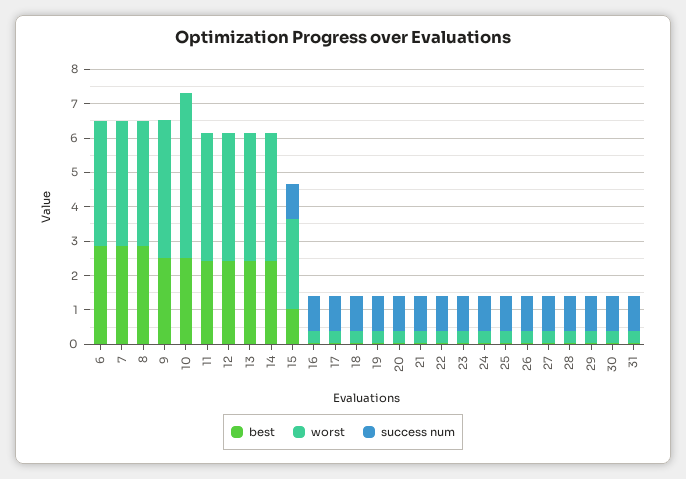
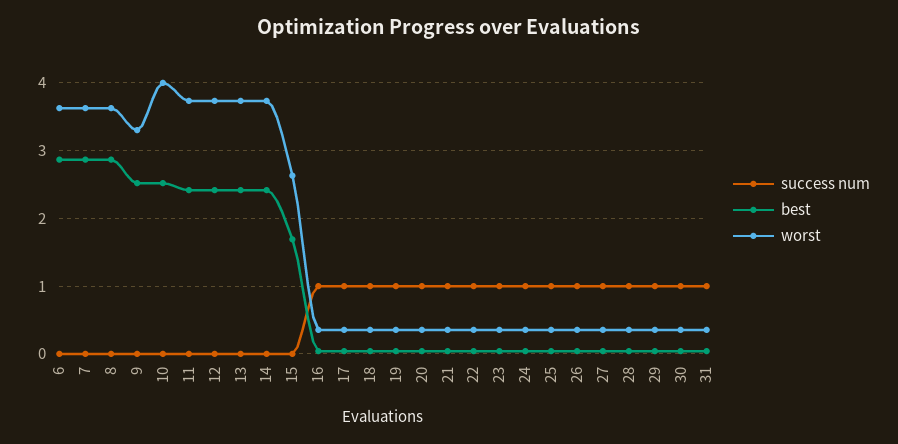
  {
    "best": {
      "6": 2.9,
      "7": 2.9,
      "8": 2.9,
      "9": 2.5,
      "10": 2.5,
      "11": 2.4,
      "12": 2.4,
      "13": 2.4,
      "14": 2.4,
-     "15": 1,
+     "15": 1.7,
      "16": 0,
      "17": 0,
      "18": 0,
      "19": 0,
      "20": 0,
      "21": 0,
      "22": 0,
      "23": 0,
      "24": 0,
      "25": 0,
      "26": 0,
      "27": 0,
      "28": 0,
      "29": 0,
      "30": 0,
      "31": 0
    },
    "worst": {
      "6": 3.6,
      "7": 3.6,
      "8": 3.6,
-     "9": 4,
+     "9": 3.3,
-     "10": 4.75,
+     "10": 4,
      "11": 3.7,
      "12": 3.7,
      "13": 3.7,
      "14": 3.7,
      "15": 2.6,
      "16": 0.4,
      "17": 0.4,
      "18": 0.4,
      "19": 0.4,
      "20": 0.4,
      "21": 0.4,
      "22": 0.4,
      "23": 0.4,
      "24": 0.4,
      "25": 0.4,
      "26": 0.4,
      "27": 0.4,
      "28": 0.4,
      "29": 0.4,
      "30": 0.4,
      "31": 0.4
    },
    "success num": {
      "6": 0,
      "7": 0,
      "8": 0,
      "9": 0,
      "10": 0,
      "11": 0,
      "12": 0,
      "13": 0,
      "14": 0,
-     "15": 1,
+     "15": 0,
      "16": 1,
      "17": 1,
      "18": 1,
      "19": 1,
      "20": 1,
      "21": 1,
      "22": 1,
      "23": 1,
      "24": 1,
      "25": 1,
      "26": 1,
      "27": 1,
      "28": 1,
      "29": 1,
      "30": 1,
      "31": 1
    }
  }

